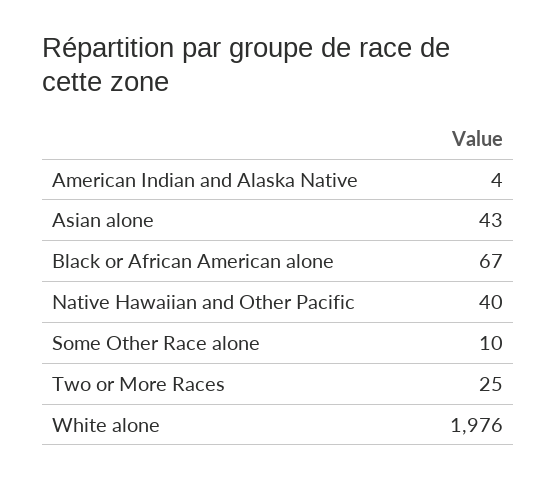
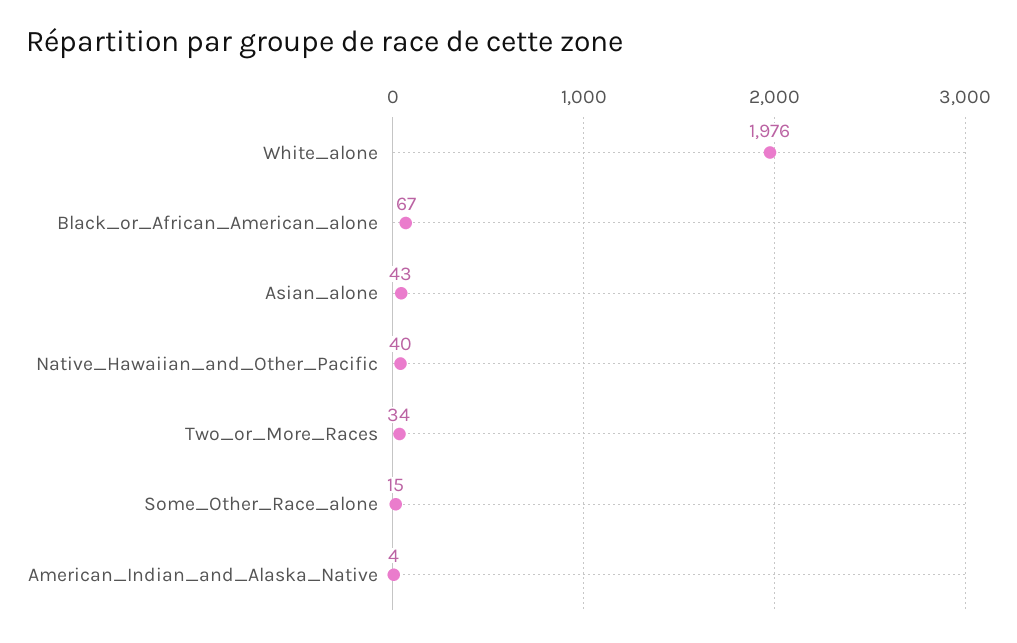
  {
    "American Indian and Alaska Native": 4,
    "Asian alone": 43,
    "Black or African American alone": 67,
    "Native Hawaiian and Other Pacific": 40,
-   "Some Other Race alone": 10,
+   "Some Other Race alone": 15,
-   "Two or More Races": 25,
+   "Two or More Races": 34,
    "White alone": 1976
  }

